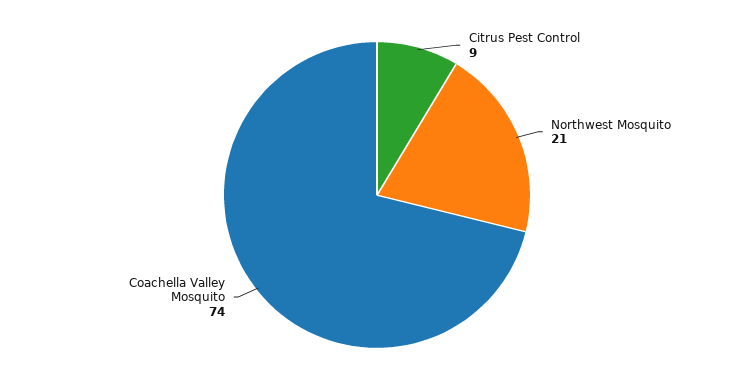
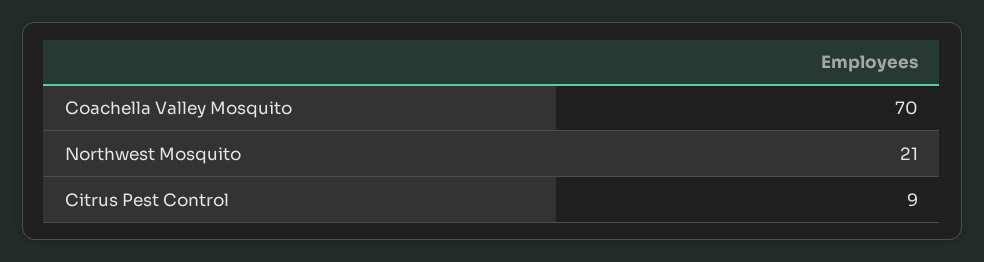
  {
    "Citrus Pest Control": 9,
    "Northwest Mosquito": 21,
-   "Coachella Valley Mosquito": 74
+   "Coachella Valley Mosquito": 70
  }

